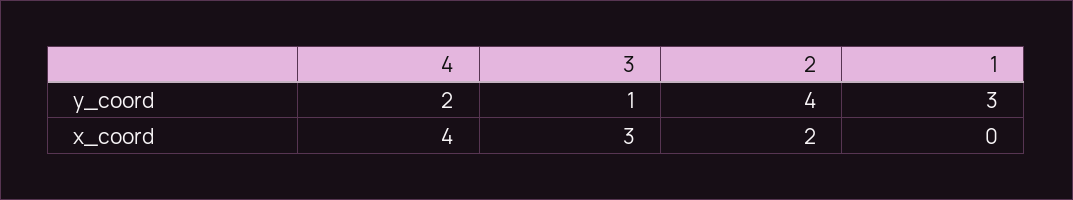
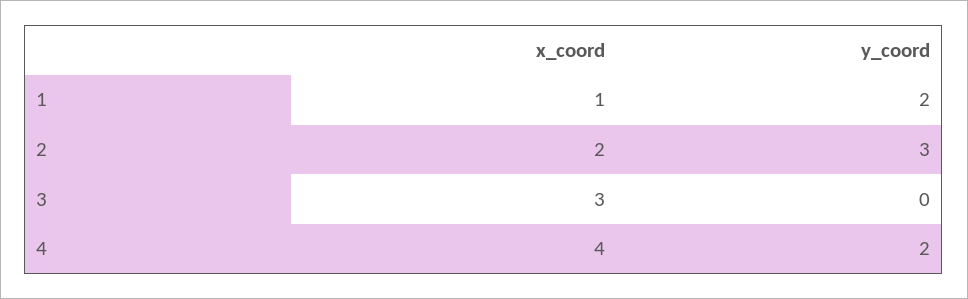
  {
    "4": {
      "y_coord": 2,
      "x_coord": 4
    },
    "3": {
-     "y_coord": 1,
+     "y_coord": 0,
      "x_coord": 3
    },
    "2": {
-     "y_coord": 4,
+     "y_coord": 3,
      "x_coord": 2
    },
    "1": {
-     "y_coord": 3,
+     "y_coord": 2,
-     "x_coord": 0
+     "x_coord": 1
    }
  }

